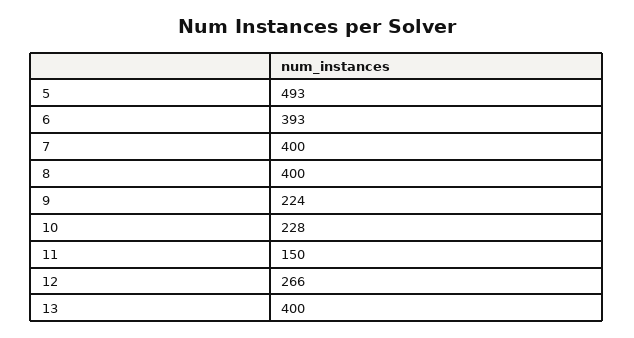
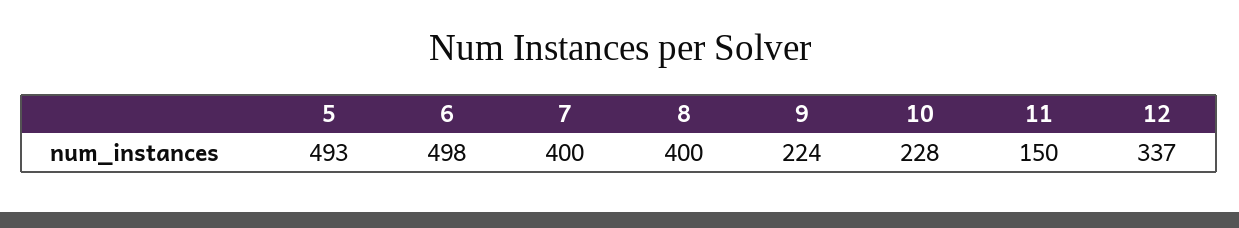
  {
    "5": 493,
-   "6": 393,
+   "6": 498,
    "7": 400,
    "8": 400,
    "9": 224,
    "10": 228,
    "11": 150,
-   "12": 266,
+   "12": 337
-   "13": 400
  }

